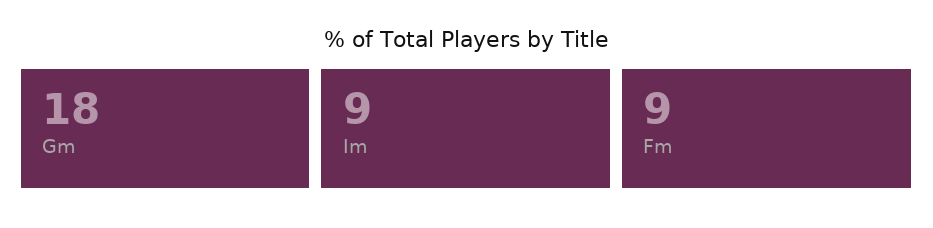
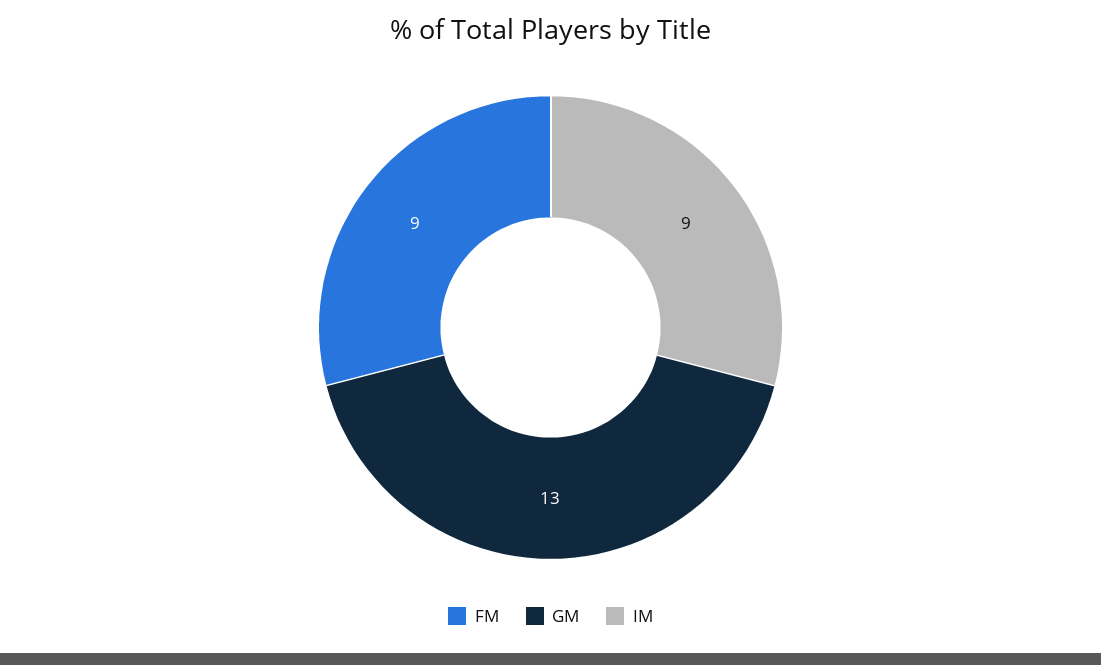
  {
-   "Gm": 18,
+   "Gm": 13,
    "Im": 9,
    "Fm": 9
  }

